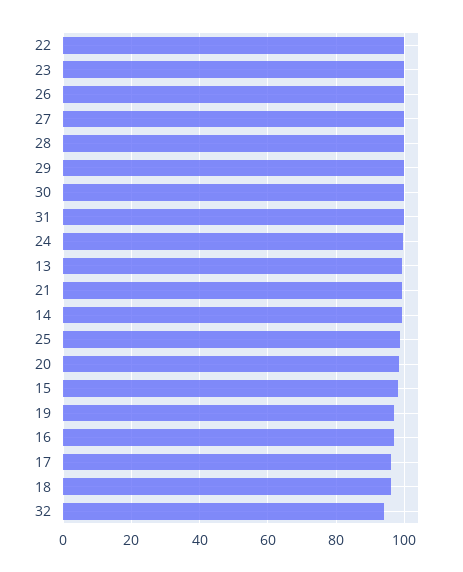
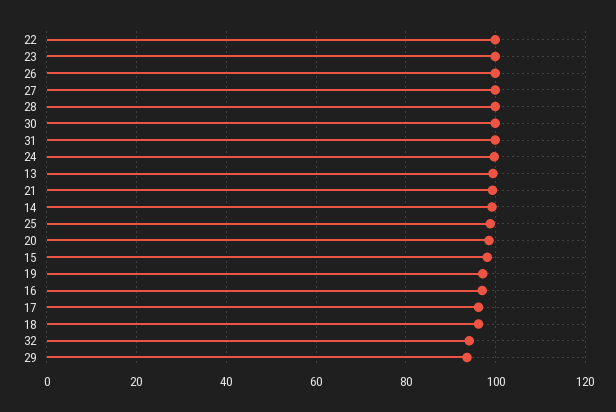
  {
    "22": 100,
    "23": 100,
    "26": 100,
    "27": 100,
    "28": 100,
-   "29": 100,
+   "29": 94,
    "30": 100,
    "31": 100,
    "24": 100,
    "13": 100,
    "21": 100,
    "14": 100,
    "25": 98,
    "20": 98,
    "15": 98,
    "19": 98,
    "16": 98,
    "17": 96,
    "18": 96,
    "32": 94
  }

